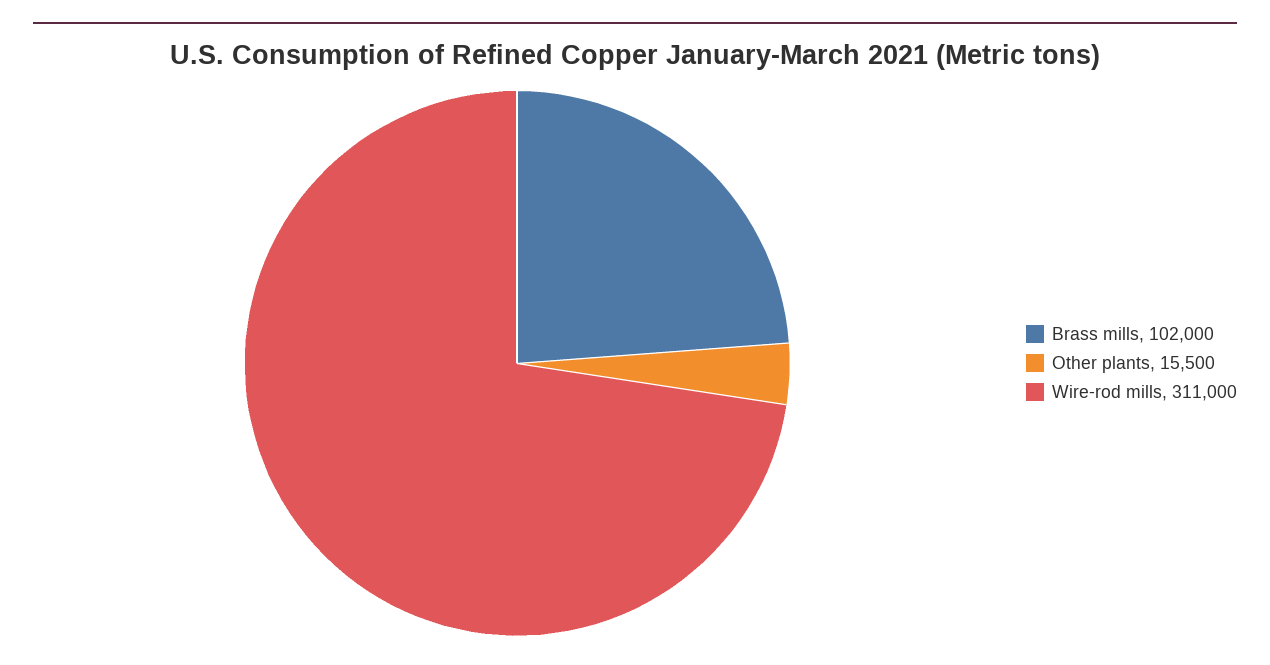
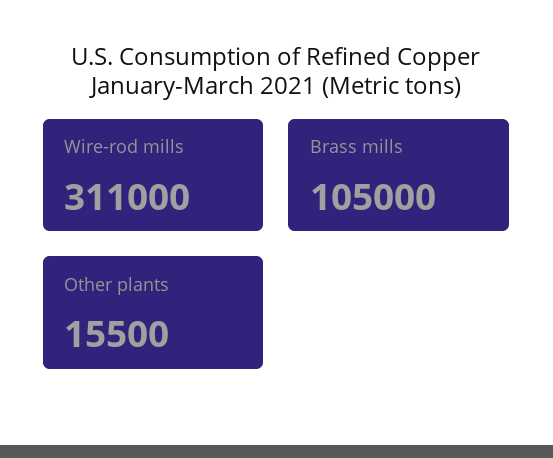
  {
-   "Brass mills": 102000,
+   "Brass mills": 105000,
    "Other plants": 15500,
    "Wire-rod mills": 311000
  }

